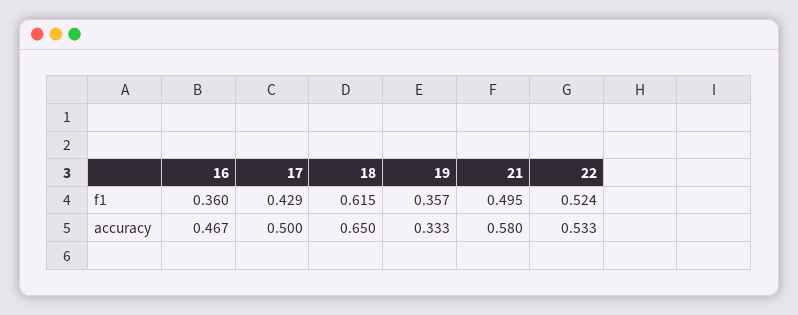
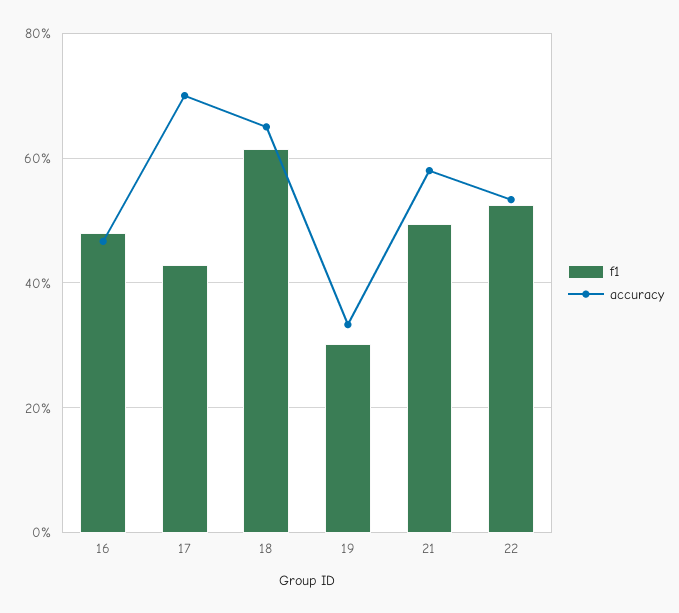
  {
    "f1": {
-     "16": 0.36,
+     "16": 0.48,
      "17": 0.429,
      "18": 0.615,
-     "19": 0.357,
+     "19": 0.3,
      "21": 0.495,
      "22": 0.524
    },
    "accuracy": {
      "16": 0.467,
-     "17": 0.5,
+     "17": 0.7,
      "18": 0.65,
      "19": 0.333,
      "21": 0.58,
      "22": 0.533
    }
  }

